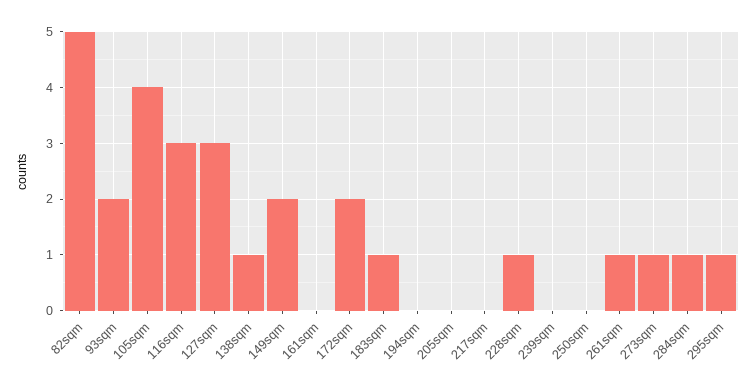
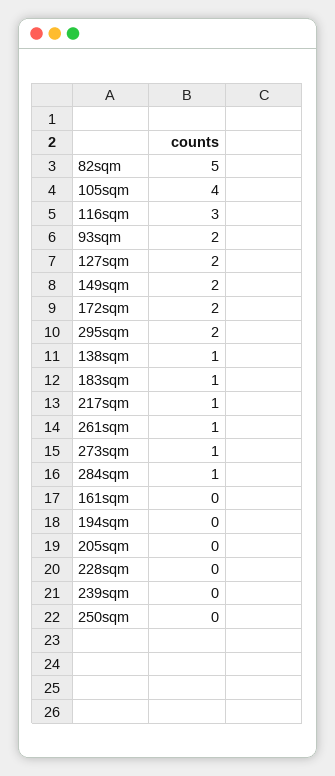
  {
    "82sqm": 5,
    "93sqm": 2,
    "105sqm": 4,
    "116sqm": 3,
-   "127sqm": 3,
+   "127sqm": 2,
    "138sqm": 1,
    "149sqm": 2,
    "161sqm": 0,
    "172sqm": 2,
    "183sqm": 1,
    "194sqm": 0,
    "205sqm": 0,
-   "217sqm": 0,
+   "217sqm": 1,
-   "228sqm": 1,
+   "228sqm": 0,
    "239sqm": 0,
    "250sqm": 0,
    "261sqm": 1,
    "273sqm": 1,
    "284sqm": 1,
-   "295sqm": 1
+   "295sqm": 2
  }

